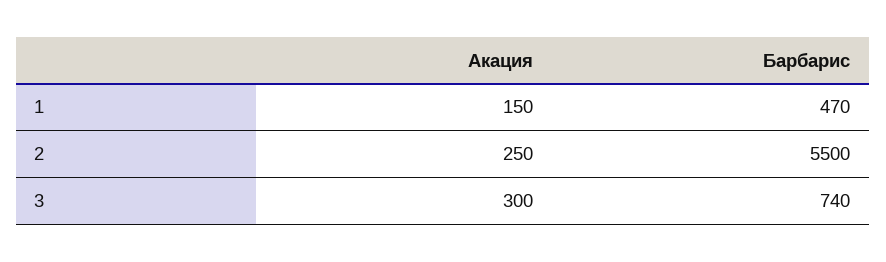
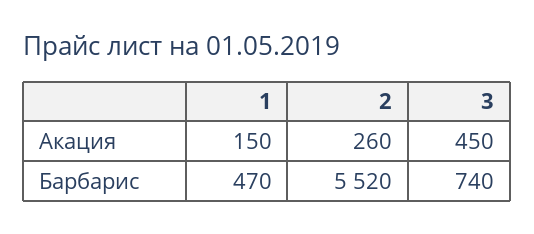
  {
    "Акация": {
      "1": 150,
-     "2": 250,
+     "2": 260,
-     "3": 300
+     "3": 450
    },
    "Барбарис": {
      "1": 470,
-     "2": 5500,
+     "2": 5520,
      "3": 740
    }
  }

